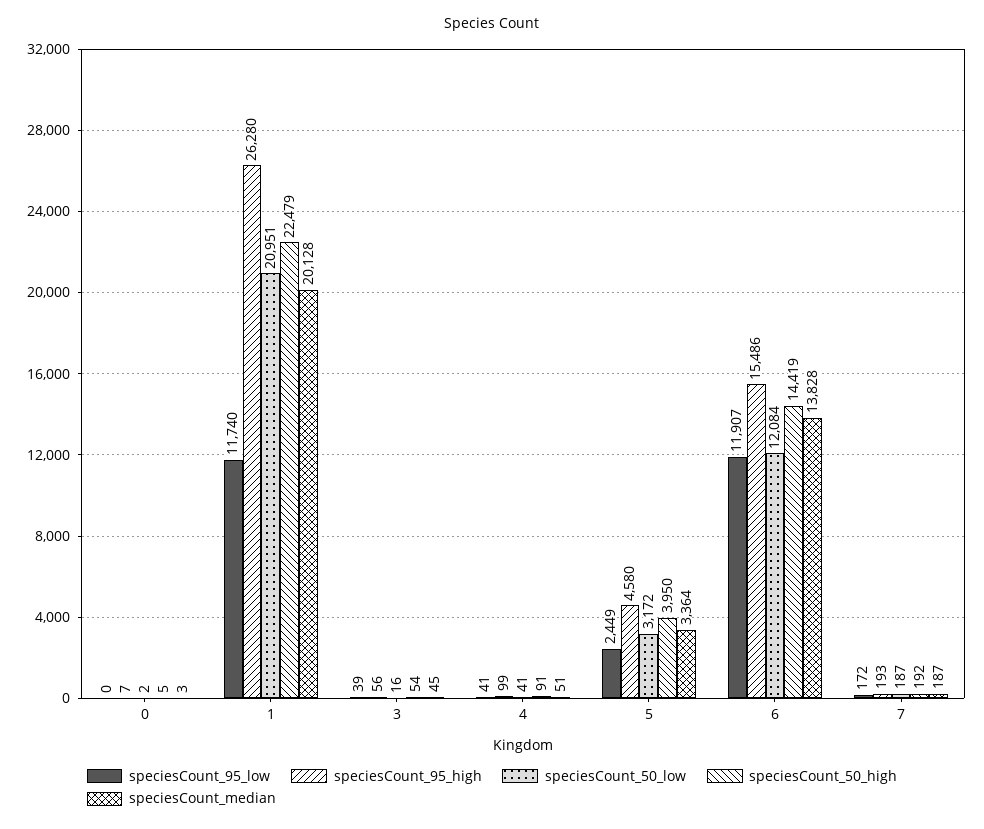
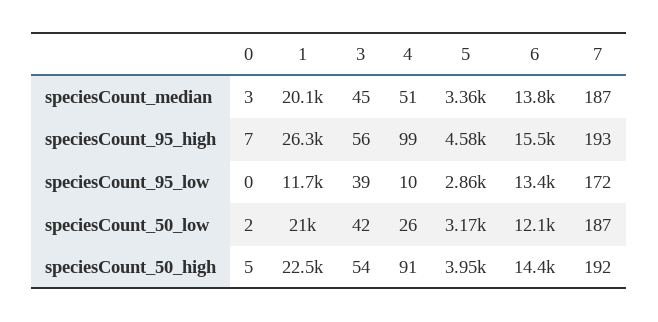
  {
    "speciesCount_95_low": {
      "0": 0,
      "1": 11740,
      "3": 39,
-     "4": 41,
+     "4": 10,
-     "5": 2449,
+     "5": 2860,
-     "6": 11907,
+     "6": 13400,
      "7": 172
    },
    "speciesCount_95_high": {
      "0": 7,
      "1": 26280,
      "3": 56,
      "4": 99,
      "5": 4580,
      "6": 15486,
      "7": 193
    },
    "speciesCount_50_low": {
      "0": 2,
      "1": 20951,
-     "3": 16,
+     "3": 42,
-     "4": 41,
+     "4": 26,
      "5": 3172,
      "6": 12084,
      "7": 187
    },
    "speciesCount_50_high": {
      "0": 5,
      "1": 22479,
      "3": 54,
      "4": 91,
      "5": 3950,
      "6": 14419,
      "7": 192
    },
    "speciesCount_median": {
      "0": 3,
      "1": 20128,
      "3": 45,
      "4": 51,
      "5": 3364,
      "6": 13828,
      "7": 187
    }
  }

